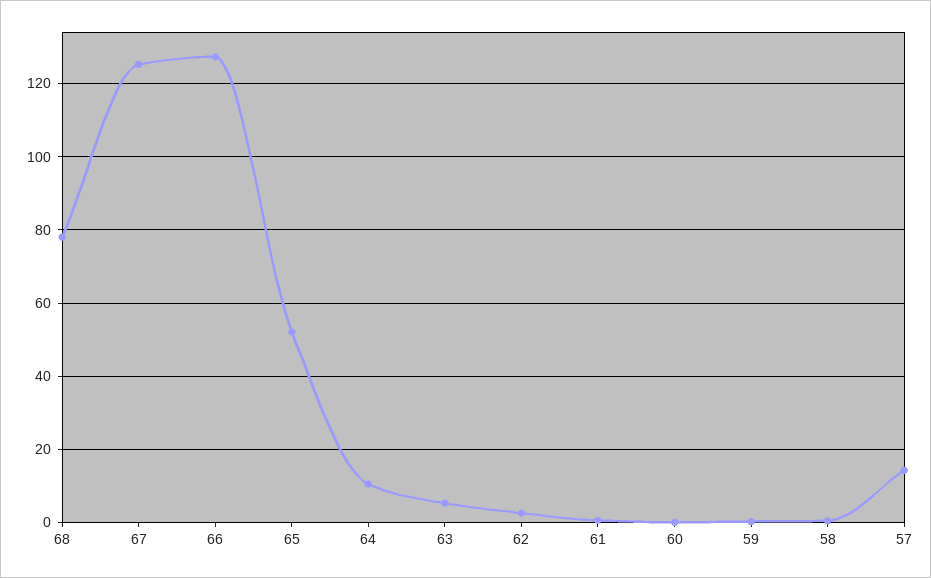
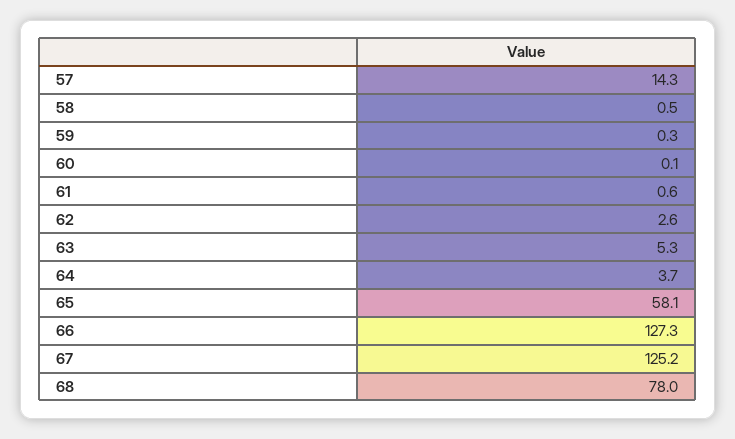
  {
    "68": 78,
    "67": 125.2,
    "66": 127.3,
-   "65": 52,
+   "65": 58.1,
-   "64": 10,
+   "64": 3.7,
    "63": 5.3,
    "62": 2.6,
    "61": 0.6,
    "60": 0.1,
    "59": 0.3,
    "58": 0.5,
    "57": 14.3
  }

